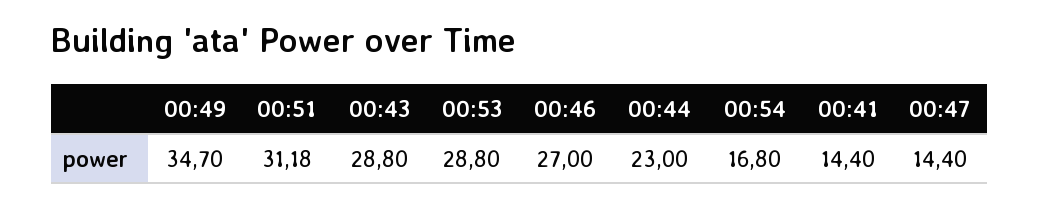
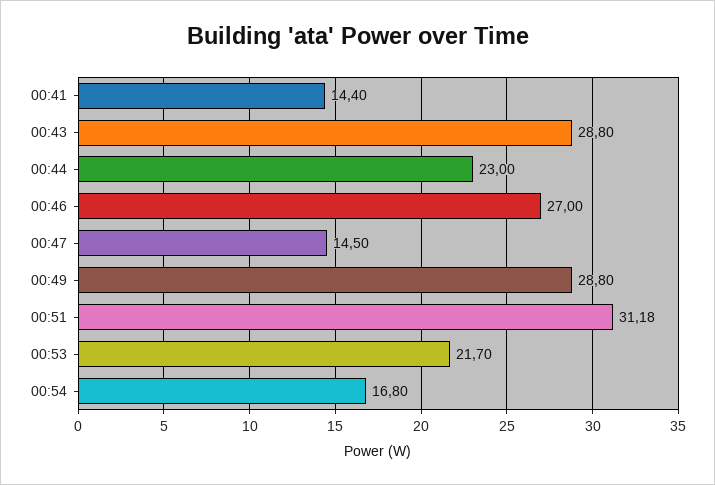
  {
-   "00:49": 34.7,
+   "00:49": 28.8,
    "00:51": 31.18,
    "00:43": 28.8,
-   "00:53": 28.8,
+   "00:53": 21.7,
    "00:46": 27,
    "00:44": 23,
    "00:54": 16.8,
    "00:41": 14.4,
-   "00:47": 14.4
+   "00:47": 14.5
  }

